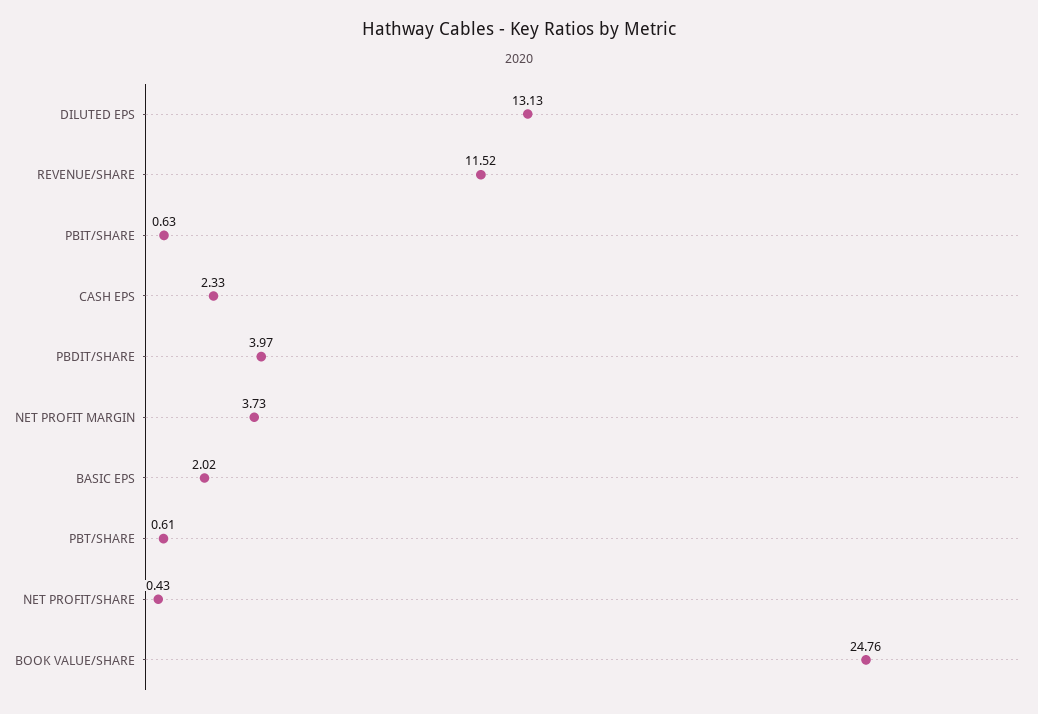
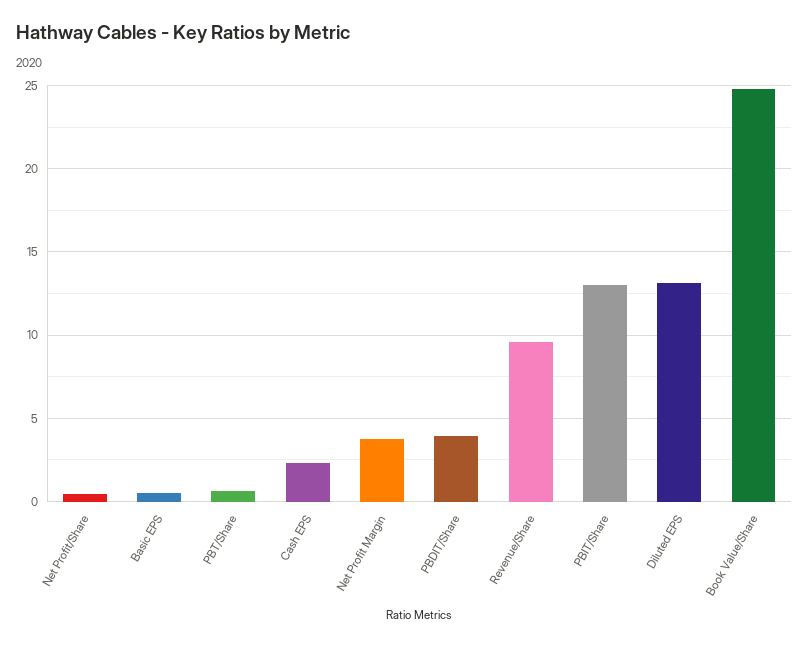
  {
    "DILUTED EPS": 13.13,
-   "REVENUE/SHARE": 11.52,
+   "REVENUE/SHARE": 9.5,
-   "PBIT/SHARE": 0.63,
+   "PBIT/SHARE": 13,
    "CASH EPS": 2.33,
    "PBDIT/SHARE": 3.97,
    "NET PROFIT MARGIN": 3.73,
-   "BASIC EPS": 2.02,
+   "BASIC EPS": 0.5,
    "PBT/SHARE": 0.61,
    "NET PROFIT/SHARE": 0.43,
    "BOOK VALUE/SHARE": 24.76
  }

